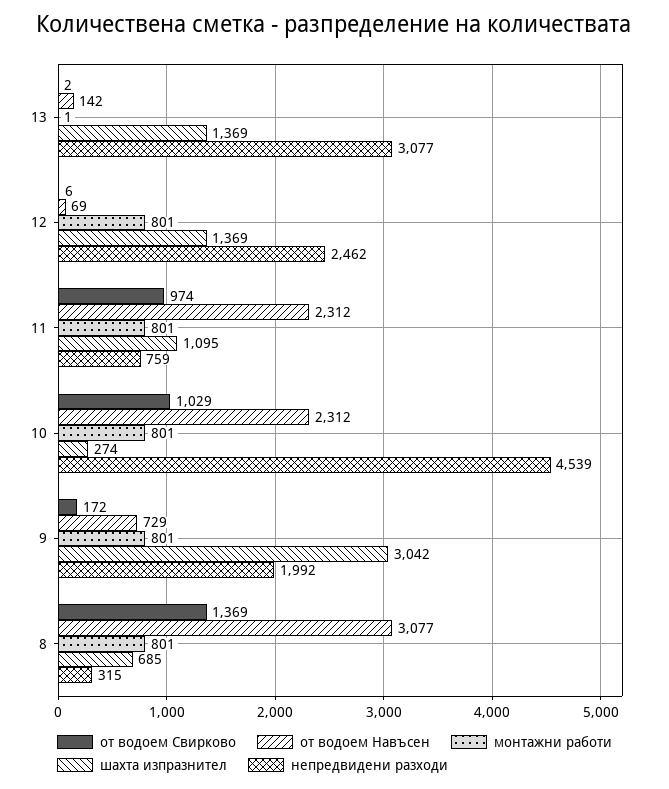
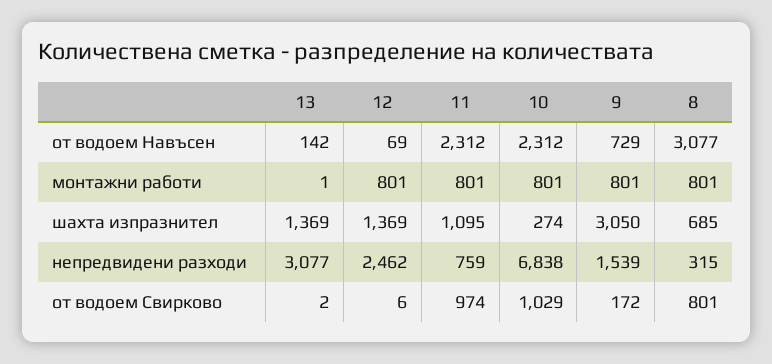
  {
    "от водоем Свирково": {
      "13": 2,
      "12": 6,
      "11": 974,
      "10": 1029,
      "9": 172,
-     "8": 1369
+     "8": 801
    },
    "от водоем Навъсен": {
      "13": 142,
      "12": 69,
      "11": 2312,
      "10": 2312,
      "9": 729,
      "8": 3077
    },
    "монтажни работи": {
      "13": 1,
      "12": 801,
      "11": 801,
      "10": 801,
      "9": 801,
      "8": 801
    },
    "шахта изпразнител": {
      "13": 1369,
      "12": 1369,
      "11": 1095,
      "10": 274,
-     "9": 3042,
+     "9": 3050,
      "8": 685
    },
    "непредвидени разходи": {
      "13": 3077,
      "12": 2462,
      "11": 759,
-     "10": 4539,
+     "10": 6838,
-     "9": 1992,
+     "9": 1539,
      "8": 315
    }
  }

